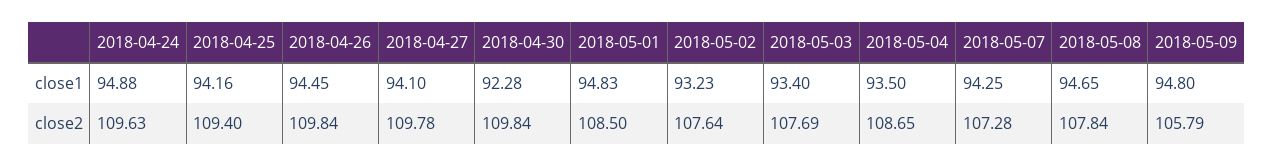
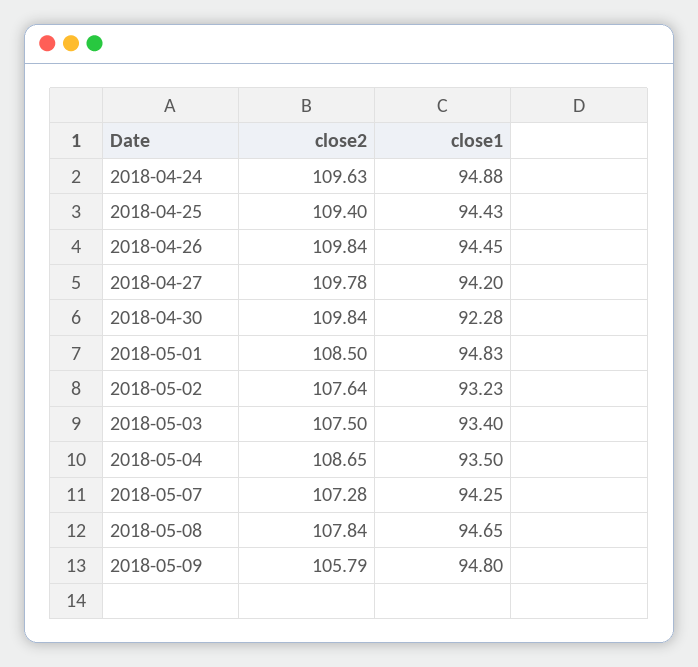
  {
    "2018-04-24": {
      "close1": 94.88,
      "close2": 109.63
    },
    "2018-04-25": {
-     "close1": 94.16,
+     "close1": 94.43,
      "close2": 109.4
    },
    "2018-04-26": {
      "close1": 94.45,
      "close2": 109.84
    },
    "2018-04-27": {
-     "close1": 94.1,
+     "close1": 94.2,
      "close2": 109.78
    },
    "2018-04-30": {
      "close1": 92.28,
      "close2": 109.84
    },
    "2018-05-01": {
      "close1": 94.83,
      "close2": 108.5
    },
    "2018-05-02": {
      "close1": 93.23,
      "close2": 107.64
    },
    "2018-05-03": {
      "close1": 93.4,
-     "close2": 107.69
+     "close2": 107.5
    },
    "2018-05-04": {
      "close1": 93.5,
      "close2": 108.65
    },
    "2018-05-07": {
      "close1": 94.25,
      "close2": 107.28
    },
    "2018-05-08": {
      "close1": 94.65,
      "close2": 107.84
    },
    "2018-05-09": {
      "close1": 94.8,
      "close2": 105.79
    }
  }

